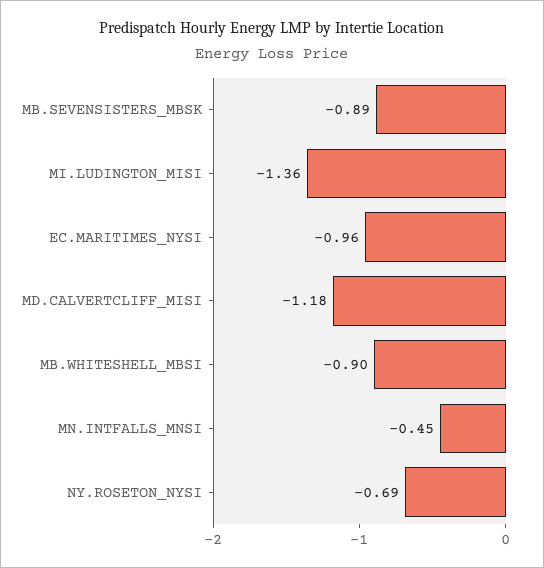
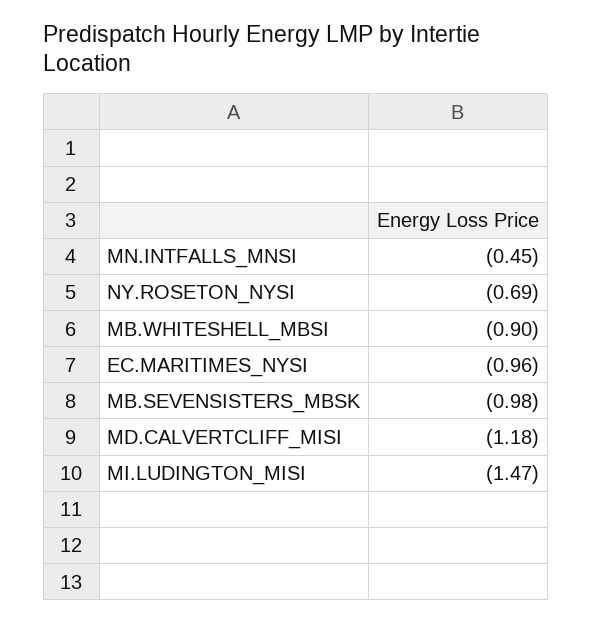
  {
-   "MB.SEVENSISTERS_MBSK": -0.89,
+   "MB.SEVENSISTERS_MBSK": -0.98,
-   "MI.LUDINGTON_MISI": -1.36,
+   "MI.LUDINGTON_MISI": -1.47,
    "EC.MARITIMES_NYSI": -0.96,
    "MD.CALVERTCLIFF_MISI": -1.18,
    "MB.WHITESHELL_MBSI": -0.9,
    "MN.INTFALLS_MNSI": -0.45,
    "NY.ROSETON_NYSI": -0.69
  }

